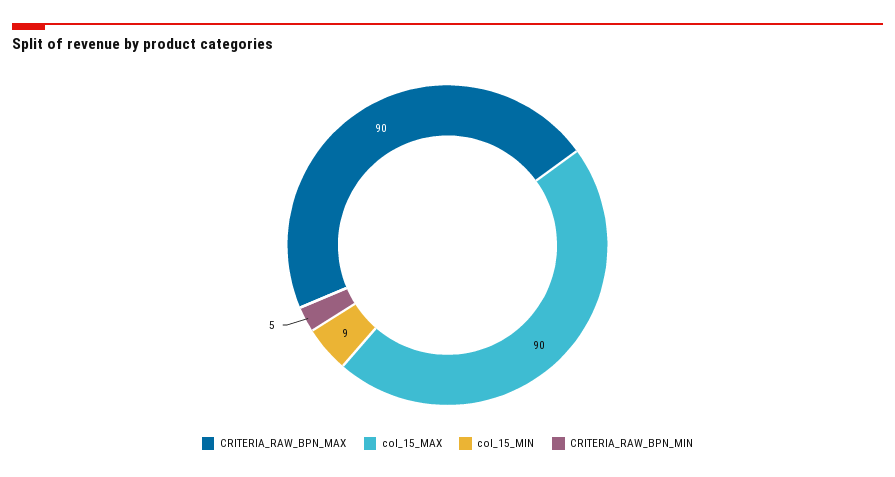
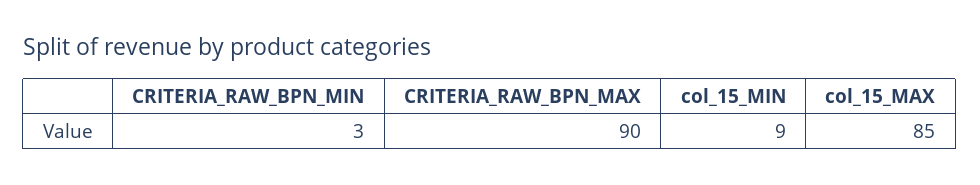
  {
    "CRITERIA_RAW_BPN_MAX": 90,
-   "col_15_MAX": 90,
+   "col_15_MAX": 85,
    "col_15_MIN": 9,
-   "CRITERIA_RAW_BPN_MIN": 5
+   "CRITERIA_RAW_BPN_MIN": 3
  }

